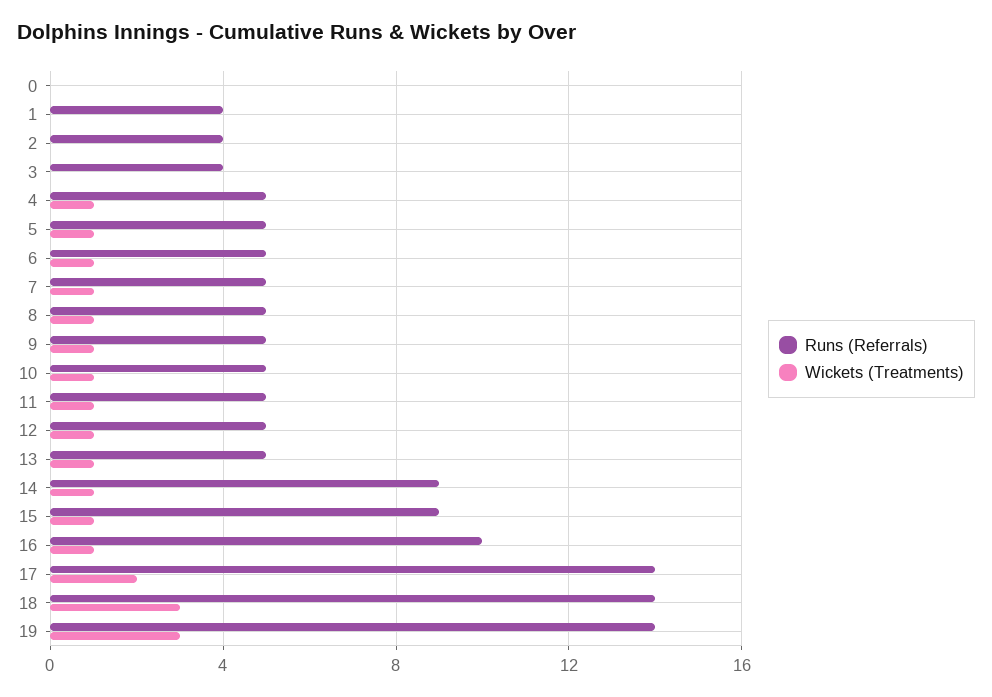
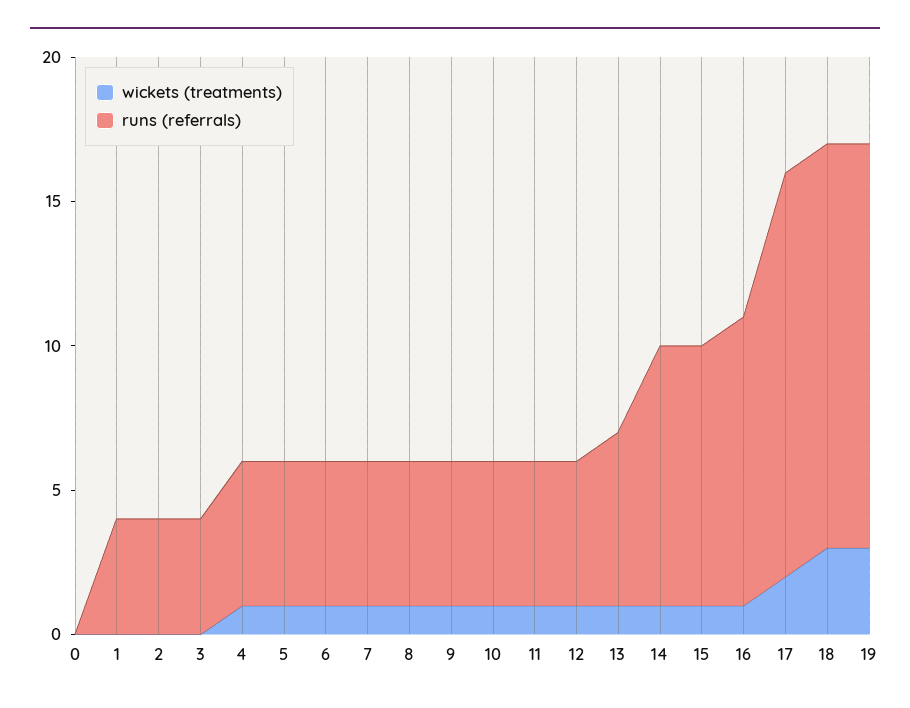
  {
    "Runs (Referrals)": {
      "0": 0,
      "1": 4,
      "2": 4,
      "3": 4,
      "4": 5,
      "5": 5,
      "6": 5,
      "7": 5,
      "8": 5,
      "9": 5,
      "10": 5,
      "11": 5,
      "12": 5,
-     "13": 5,
+     "13": 6,
      "14": 9,
      "15": 9,
      "16": 10,
      "17": 14,
      "18": 14,
      "19": 14
    },
    "Wickets (Treatments)": {
      "0": 0,
      "1": 0,
      "2": 0,
      "3": 0,
      "4": 1,
      "5": 1,
      "6": 1,
      "7": 1,
      "8": 1,
      "9": 1,
      "10": 1,
      "11": 1,
      "12": 1,
      "13": 1,
      "14": 1,
      "15": 1,
      "16": 1,
      "17": 2,
      "18": 3,
      "19": 3
    }
  }

